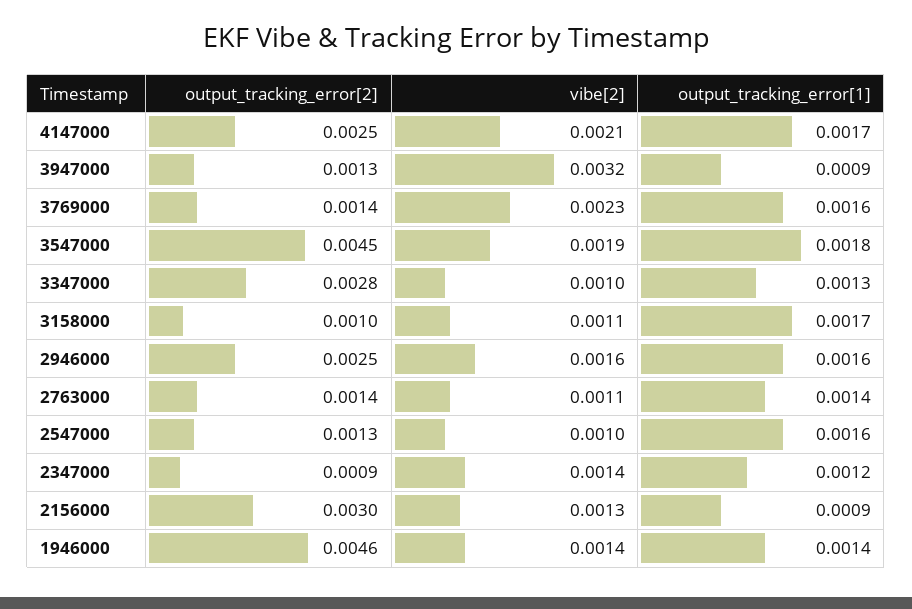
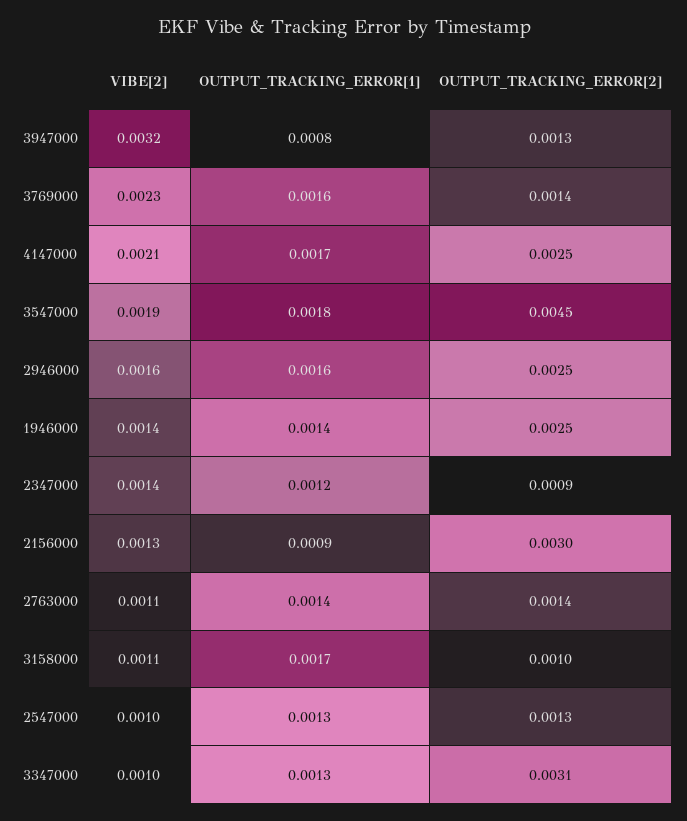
  {
    "output_tracking_error[2]": {
      "4147000": 0.0025,
      "3947000": 0.0013,
      "3769000": 0.0014,
      "3547000": 0.0045,
-     "3347000": 0.0028,
+     "3347000": 0.0031,
      "3158000": 0.001,
      "2946000": 0.0025,
      "2763000": 0.0014,
      "2547000": 0.0013,
      "2347000": 0.0009,
      "2156000": 0.003,
-     "1946000": 0.0046
+     "1946000": 0.0025
    },
    "vibe[2]": {
      "4147000": 0.0021,
      "3947000": 0.0032,
      "3769000": 0.0023,
      "3547000": 0.0019,
      "3347000": 0.001,
      "3158000": 0.0011,
      "2946000": 0.0016,
      "2763000": 0.0011,
      "2547000": 0.001,
      "2347000": 0.0014,
      "2156000": 0.0013,
      "1946000": 0.0014
    },
    "output_tracking_error[1]": {
      "4147000": 0.0017,
-     "3947000": 0.0009,
+     "3947000": 0.0008,
      "3769000": 0.0016,
      "3547000": 0.0018,
      "3347000": 0.0013,
      "3158000": 0.0017,
      "2946000": 0.0016,
      "2763000": 0.0014,
-     "2547000": 0.0016,
+     "2547000": 0.0013,
      "2347000": 0.0012,
      "2156000": 0.0009,
      "1946000": 0.0014
    }
  }

